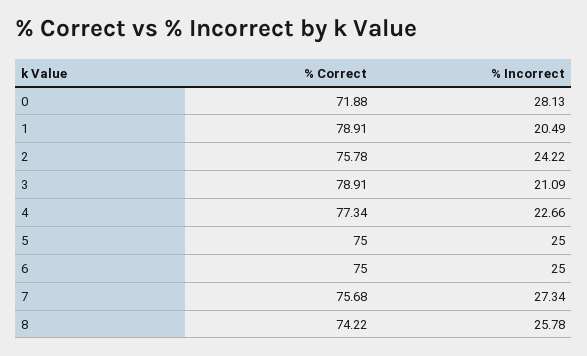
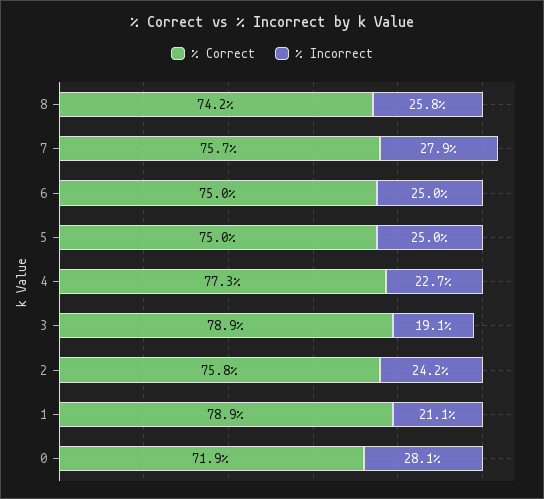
  {
    "% Correct": {
      "0": 71.88,
      "1": 78.91,
      "2": 75.78,
      "3": 78.91,
      "4": 77.34,
      "5": 75,
      "6": 75,
      "7": 75.68,
      "8": 74.22
    },
    "% Incorrect": {
      "0": 28.13,
-     "1": 20.49,
+     "1": 21.1,
      "2": 24.22,
-     "3": 21.09,
+     "3": 19.1,
      "4": 22.66,
      "5": 25,
      "6": 25,
-     "7": 27.34,
+     "7": 27.9,
      "8": 25.78
    }
  }

